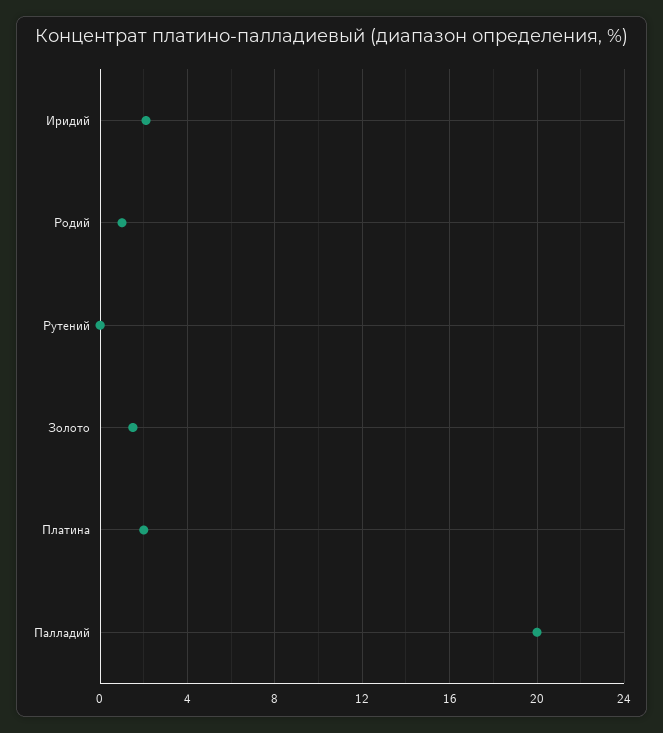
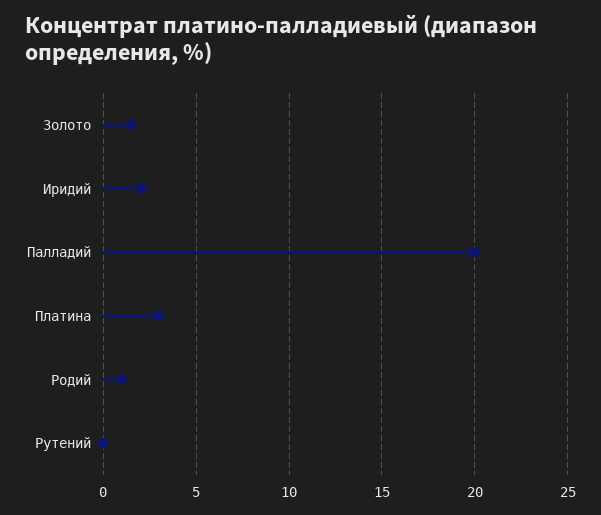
  {
    "Иридий": 2,
    "Родий": 1,
    "Рутений": 0,
    "Золото": 1.5,
-   "Платина": 2,
+   "Платина": 3,
    "Палладий": 20
  }

